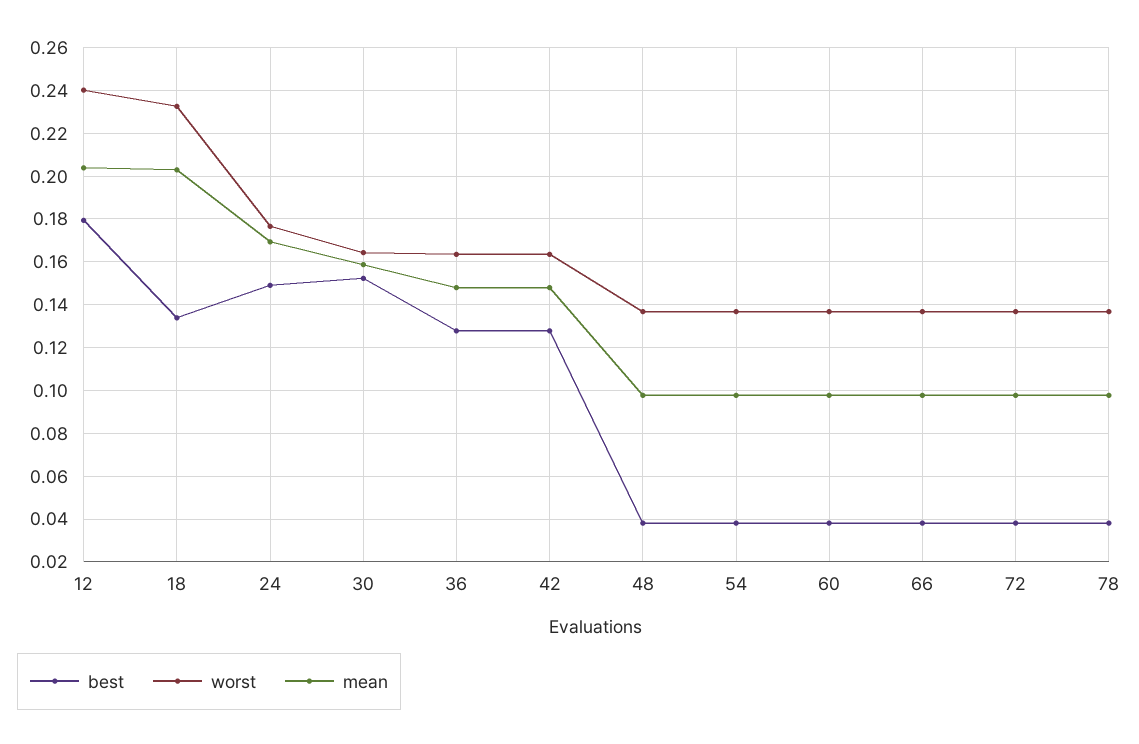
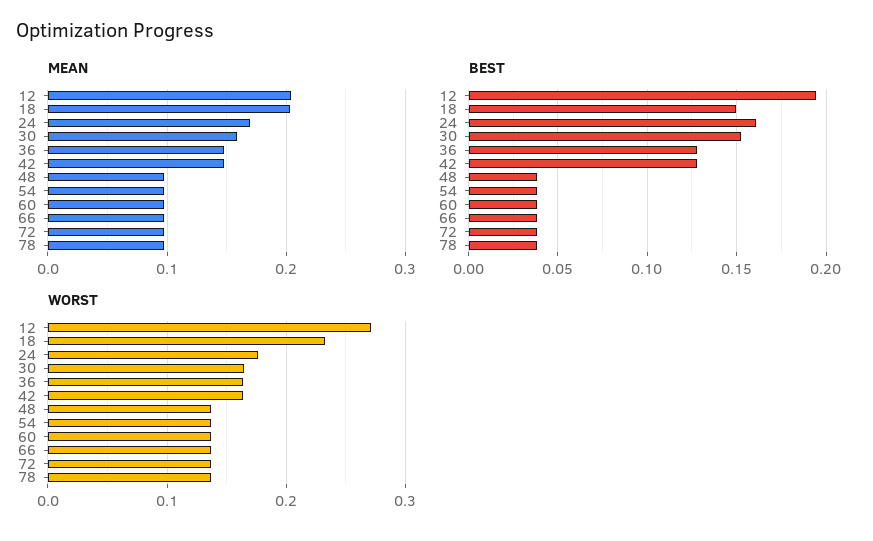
  {
    "best": {
-     "12": 0.18,
+     "12": 0.195,
-     "18": 0.135,
+     "18": 0.15,
-     "24": 0.15,
+     "24": 0.16,
      "30": 0.15,
      "36": 0.13,
      "42": 0.13,
      "48": 0.04,
      "54": 0.04,
      "60": 0.04,
      "66": 0.04,
      "72": 0.04,
      "78": 0.04
    },
    "worst": {
-     "12": 0.24,
+     "12": 0.27,
      "18": 0.235,
      "24": 0.175,
      "30": 0.165,
      "36": 0.165,
      "42": 0.165,
      "48": 0.135,
      "54": 0.135,
      "60": 0.135,
      "66": 0.135,
      "72": 0.135,
      "78": 0.135
    },
    "mean": {
      "12": 0.205,
      "18": 0.205,
      "24": 0.17,
      "30": 0.16,
      "36": 0.15,
      "42": 0.15,
      "48": 0.1,
      "54": 0.1,
      "60": 0.1,
      "66": 0.1,
      "72": 0.1,
      "78": 0.1
    }
  }

